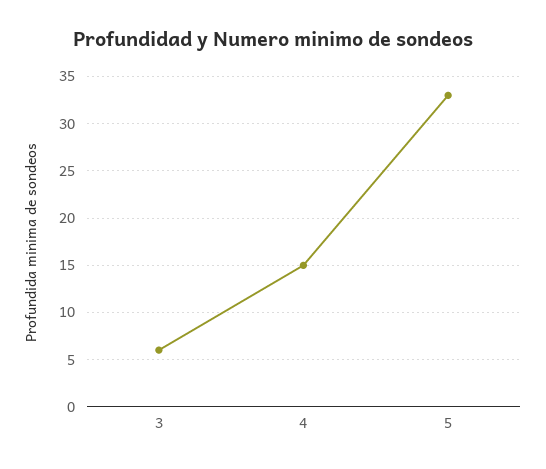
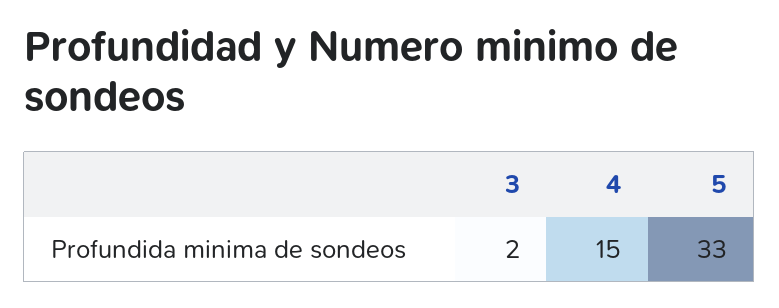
  {
-   "3": 6,
+   "3": 2,
    "4": 15,
    "5": 33
  }

